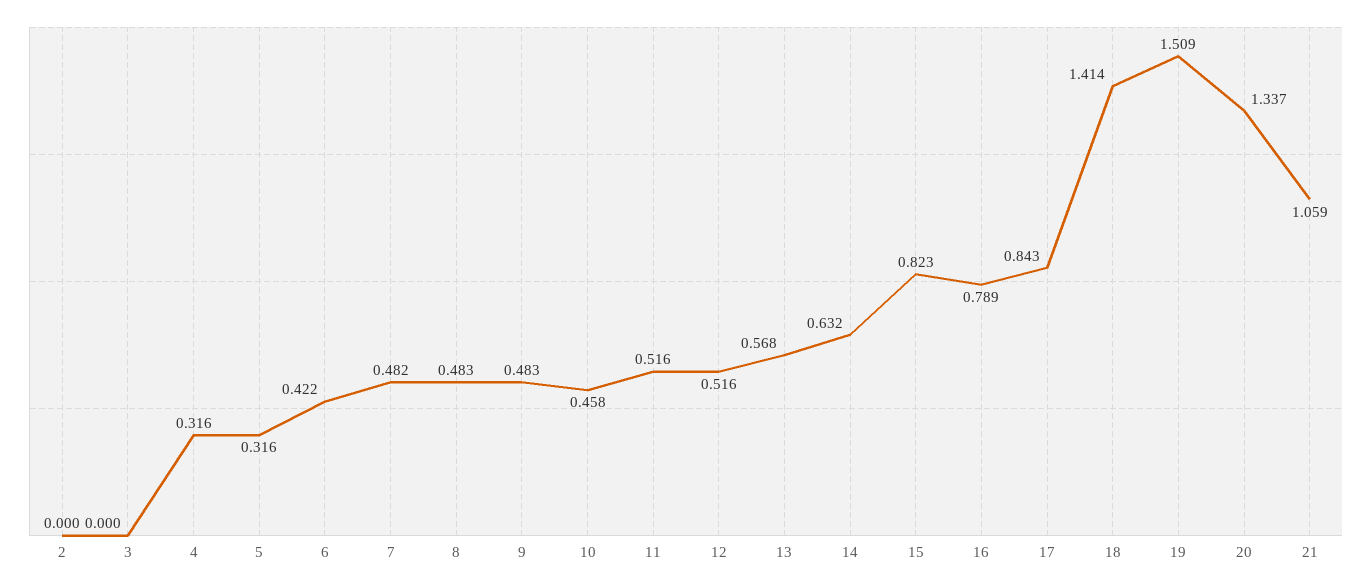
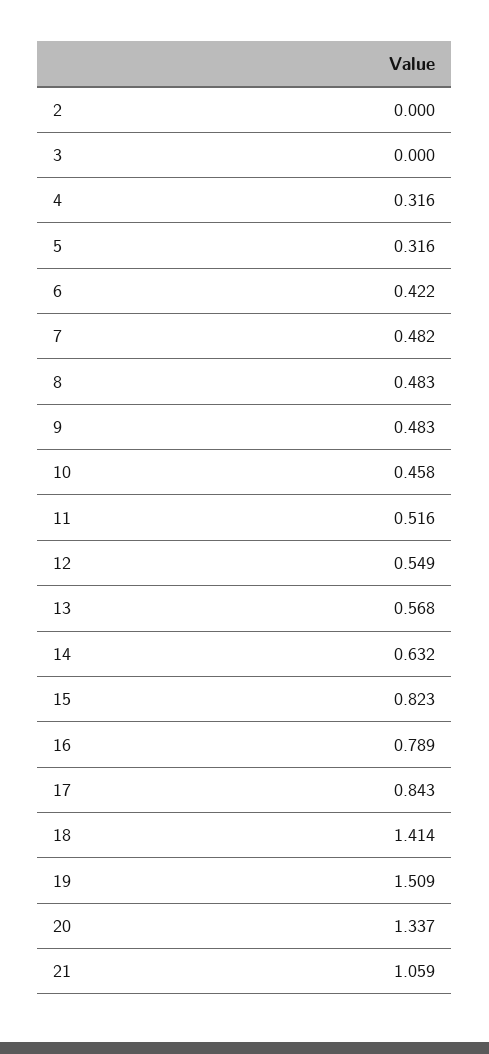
  {
    "2": 0,
    "3": 0,
    "4": 0.316,
    "5": 0.316,
    "6": 0.422,
    "7": 0.482,
    "8": 0.483,
    "9": 0.483,
    "10": 0.458,
    "11": 0.516,
-   "12": 0.516,
+   "12": 0.549,
    "13": 0.568,
    "14": 0.632,
    "15": 0.823,
    "16": 0.789,
    "17": 0.843,
    "18": 1.414,
    "19": 1.509,
    "20": 1.337,
    "21": 1.059
  }

